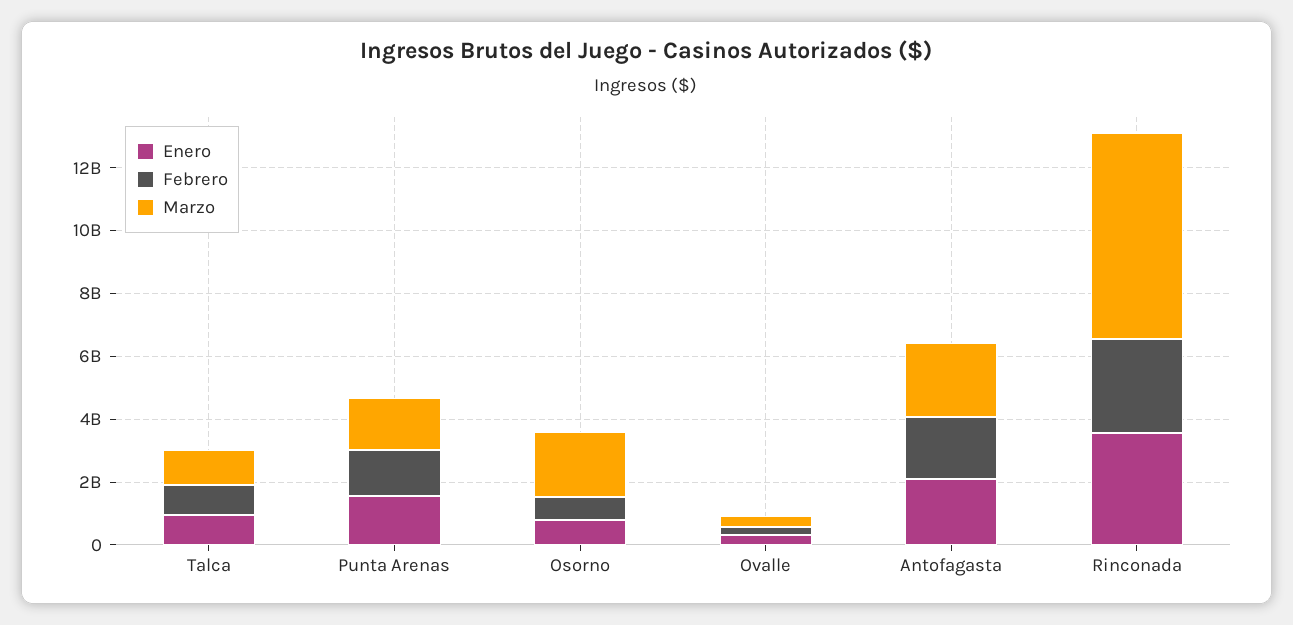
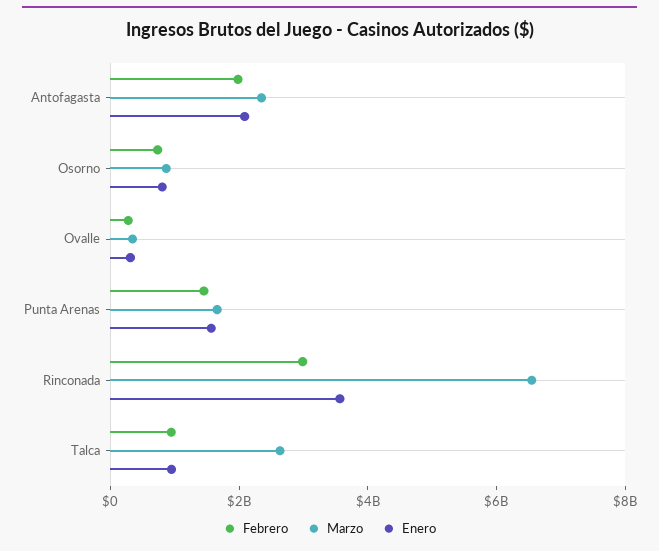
  {
    "Enero": {
      "Talca": 1000000000,
      "Punta Arenas": 1500000000,
      "Osorno": 1000000000,
      "Ovalle": 500000000,
      "Antofagasta": 2000000000,
      "Rinconada": 3500000000
    },
    "Febrero": {
      "Talca": 1000000000,
      "Punta Arenas": 1500000000,
      "Osorno": 500000000,
      "Ovalle": 500000000,
      "Antofagasta": 2000000000,
      "Rinconada": 3000000000
    },
    "Marzo": {
-     "Talca": 1000000000,
+     "Talca": 2500000000,
      "Punta Arenas": 1500000000,
-     "Osorno": 2000000000,
+     "Osorno": 1000000000,
      "Ovalle": 500000000,
      "Antofagasta": 2500000000,
      "Rinconada": 6500000000
    }
  }

